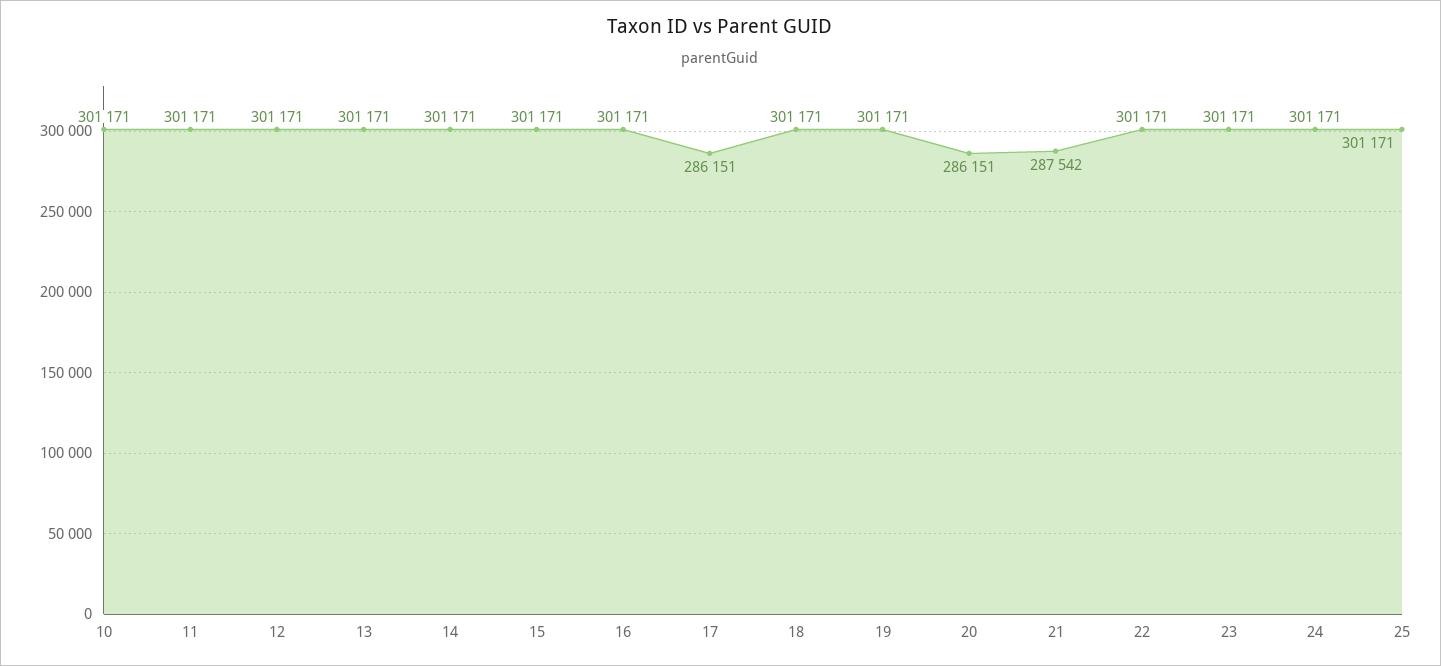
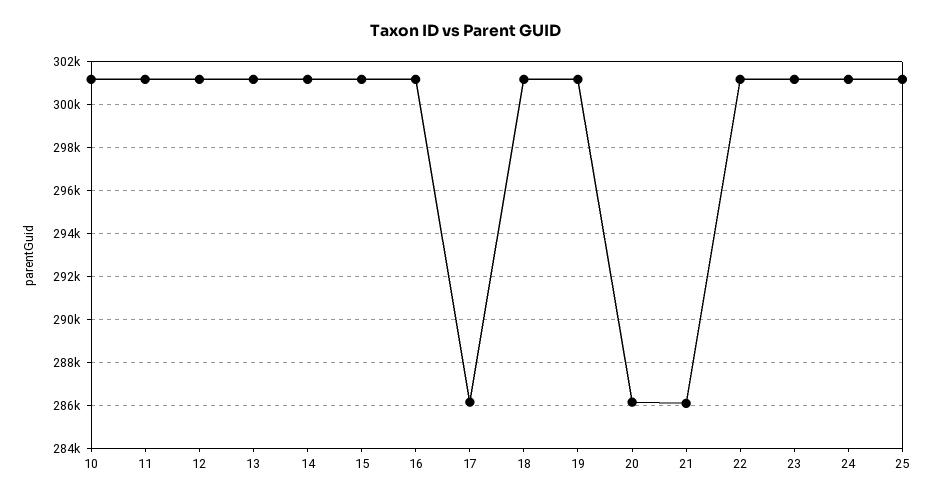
  {
    "10": 301171,
    "11": 301171,
    "12": 301171,
    "13": 301171,
    "14": 301171,
    "15": 301171,
    "16": 301171,
    "17": 286151,
    "18": 301171,
    "19": 301171,
    "20": 286151,
-   "21": 287542,
+   "21": 286000,
    "22": 301171,
    "23": 301171,
    "24": 301171,
    "25": 301171
  }

